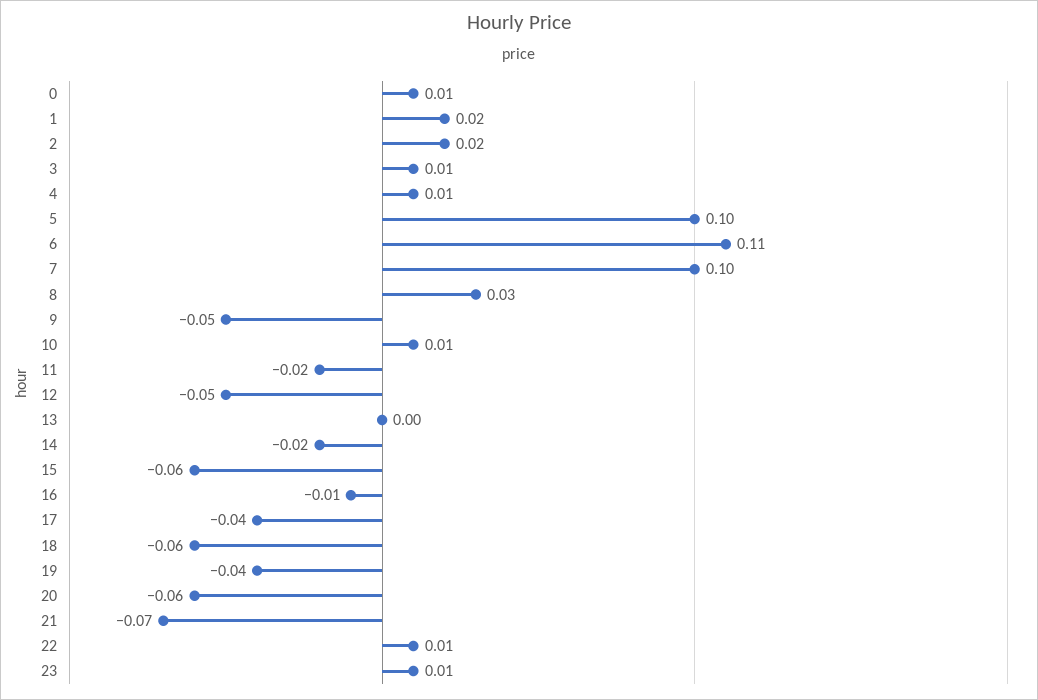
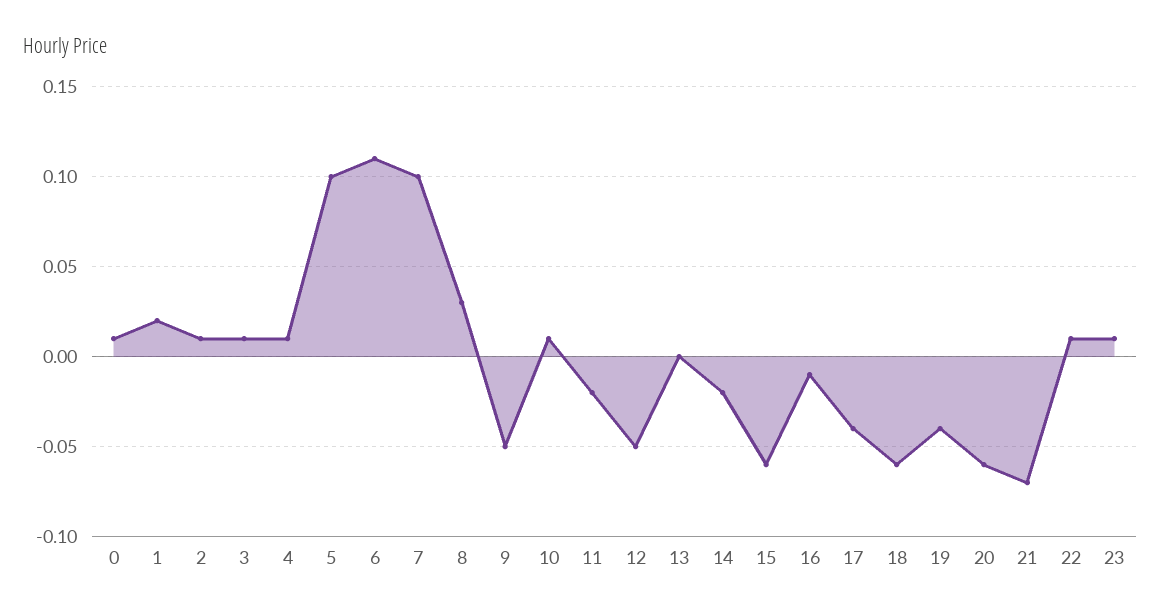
  {
    "0": 0.01,
    "1": 0.02,
-   "2": 0.02,
+   "2": 0.01,
    "3": 0.01,
    "4": 0.01,
    "5": 0.1,
    "6": 0.11,
    "7": 0.1,
    "8": 0.03,
    "9": -0.05,
    "10": 0.01,
    "11": -0.02,
    "12": -0.05,
    "13": 0,
    "14": -0.02,
    "15": -0.06,
    "16": -0.01,
    "17": -0.04,
    "18": -0.06,
    "19": -0.04,
    "20": -0.06,
    "21": -0.07,
    "22": 0.01,
    "23": 0.01
  }

